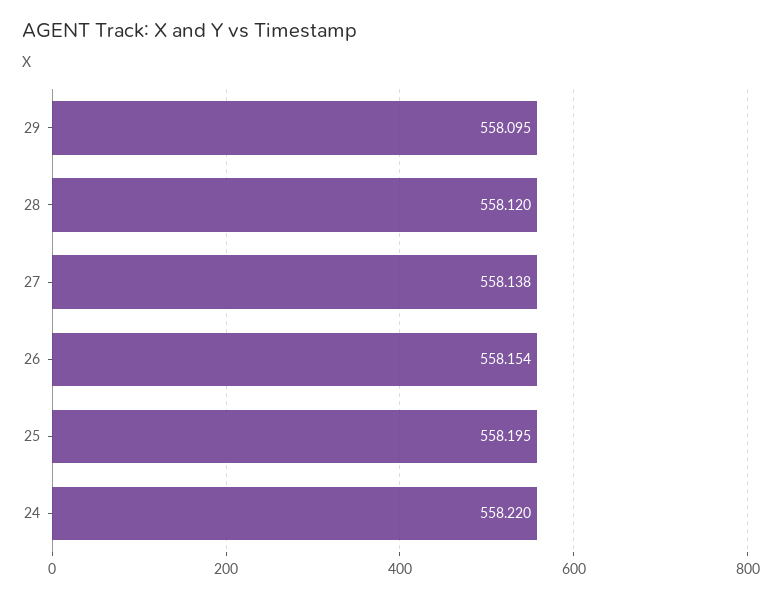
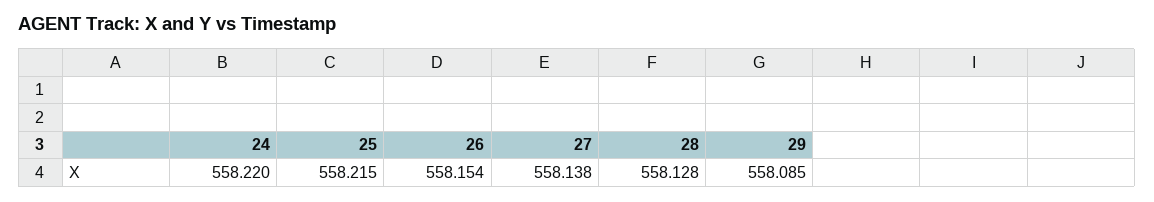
  {
-   "29": 558.095,
+   "29": 558.085,
-   "28": 558.12,
+   "28": 558.128,
    "27": 558.138,
    "26": 558.154,
-   "25": 558.195,
+   "25": 558.215,
    "24": 558.22
  }

